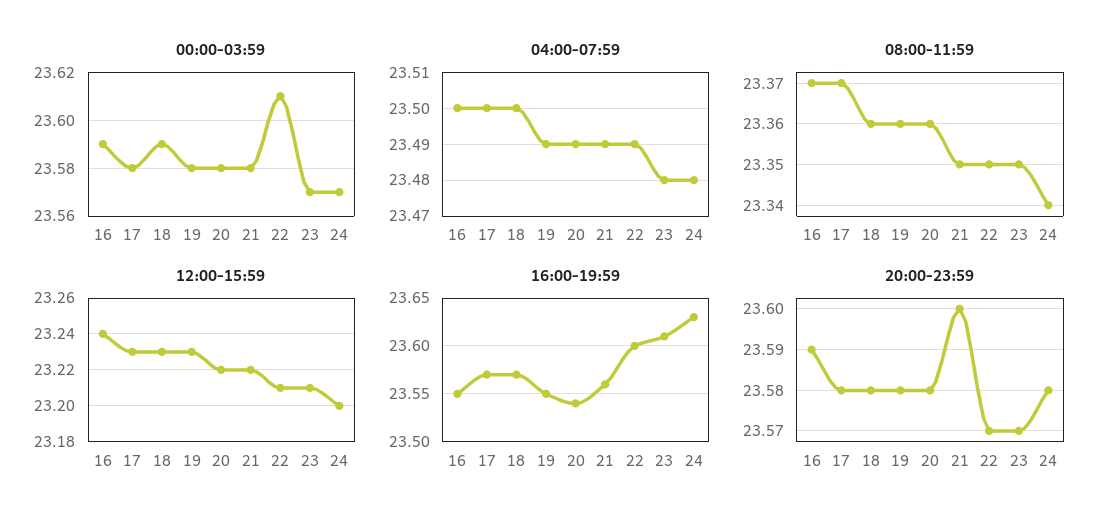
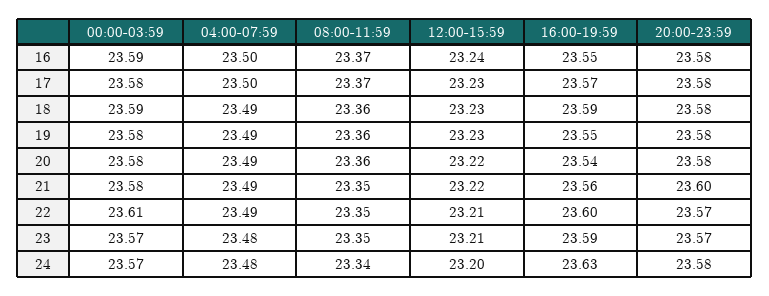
  {
    "00:00-03:59": {
      "16": 23.59,
      "17": 23.58,
      "18": 23.59,
      "19": 23.58,
      "20": 23.58,
      "21": 23.58,
      "22": 23.61,
      "23": 23.57,
      "24": 23.57
    },
    "04:00-07:59": {
      "16": 23.5,
      "17": 23.5,
-     "18": 23.5,
+     "18": 23.49,
      "19": 23.49,
      "20": 23.49,
      "21": 23.49,
      "22": 23.49,
      "23": 23.48,
      "24": 23.48
    },
    "08:00-11:59": {
      "16": 23.37,
      "17": 23.37,
      "18": 23.36,
      "19": 23.36,
      "20": 23.36,
      "21": 23.35,
      "22": 23.35,
      "23": 23.35,
      "24": 23.34
    },
    "12:00-15:59": {
      "16": 23.24,
      "17": 23.23,
      "18": 23.23,
      "19": 23.23,
      "20": 23.22,
      "21": 23.22,
      "22": 23.21,
      "23": 23.21,
      "24": 23.2
    },
    "16:00-19:59": {
      "16": 23.55,
      "17": 23.57,
-     "18": 23.57,
+     "18": 23.59,
      "19": 23.55,
      "20": 23.54,
      "21": 23.56,
      "22": 23.6,
-     "23": 23.61,
+     "23": 23.59,
      "24": 23.63
    },
    "20:00-23:59": {
-     "16": 23.59,
+     "16": 23.58,
      "17": 23.58,
      "18": 23.58,
      "19": 23.58,
      "20": 23.58,
      "21": 23.6,
      "22": 23.57,
      "23": 23.57,
      "24": 23.58
    }
  }

